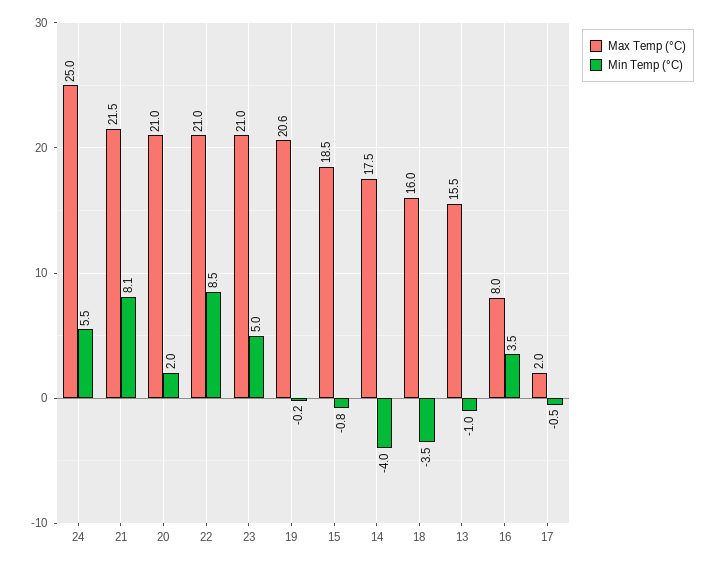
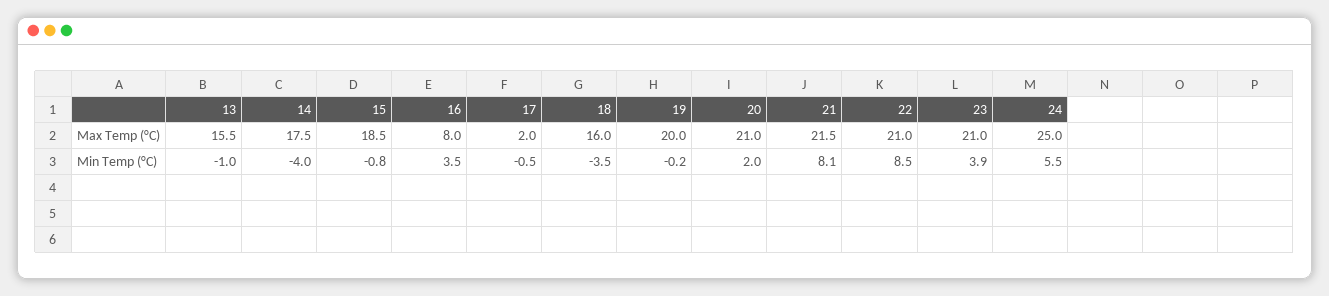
  {
    "Max Temp (°C)": {
      "24": 25,
      "21": 21.5,
      "20": 21,
      "22": 21,
      "23": 21,
-     "19": 20.6,
+     "19": 20,
      "15": 18.5,
      "14": 17.5,
      "18": 16,
      "13": 15.5,
      "16": 8,
      "17": 2
    },
    "Min Temp (°C)": {
      "24": 5.5,
      "21": 8.1,
      "20": 2,
      "22": 8.5,
-     "23": 5,
+     "23": 3.9,
      "19": -0.2,
      "15": -0.8,
      "14": -4,
      "18": -3.5,
      "13": -1,
      "16": 3.5,
      "17": -0.5
    }
  }

